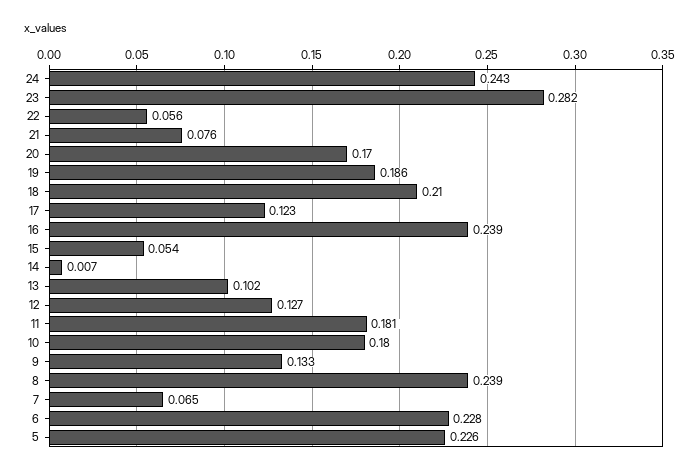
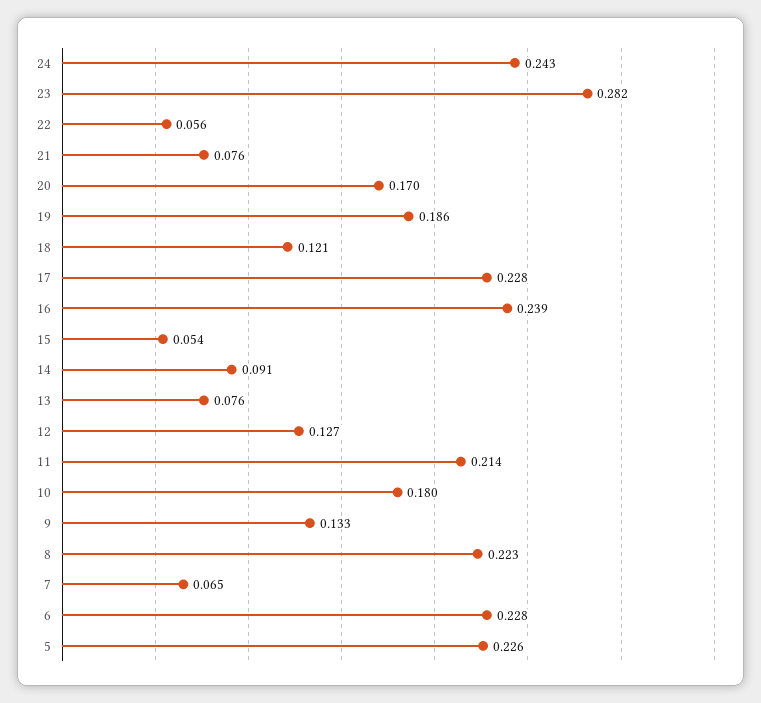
  {
    "24": 0.243,
    "23": 0.282,
    "22": 0.056,
    "21": 0.076,
    "20": 0.17,
    "19": 0.186,
-   "18": 0.21,
+   "18": 0.121,
-   "17": 0.123,
+   "17": 0.228,
    "16": 0.239,
    "15": 0.054,
-   "14": 0.007,
+   "14": 0.091,
-   "13": 0.102,
+   "13": 0.076,
    "12": 0.127,
-   "11": 0.181,
+   "11": 0.214,
    "10": 0.18,
    "9": 0.133,
-   "8": 0.239,
+   "8": 0.223,
    "7": 0.065,
    "6": 0.228,
    "5": 0.226
  }

